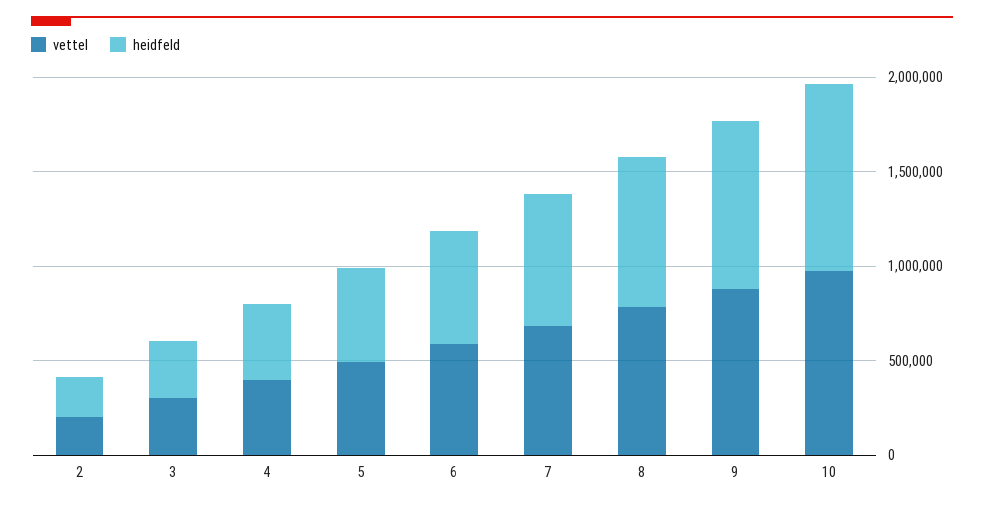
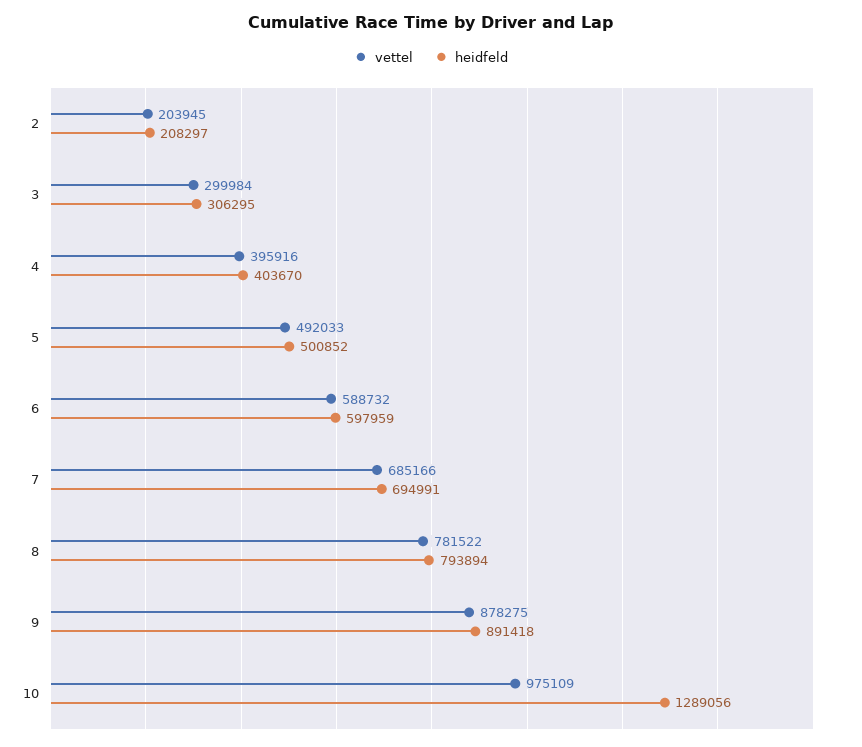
  {
    "vettel": {
      "2": 203945,
      "3": 299984,
      "4": 395916,
      "5": 492033,
      "6": 588732,
      "7": 685166,
      "8": 781522,
      "9": 878275,
      "10": 975109
    },
    "heidfeld": {
      "2": 208297,
      "3": 306295,
      "4": 403670,
      "5": 500852,
      "6": 597959,
      "7": 694991,
      "8": 793894,
      "9": 891418,
-     "10": 1000000
+     "10": 1289056
    }
  }

